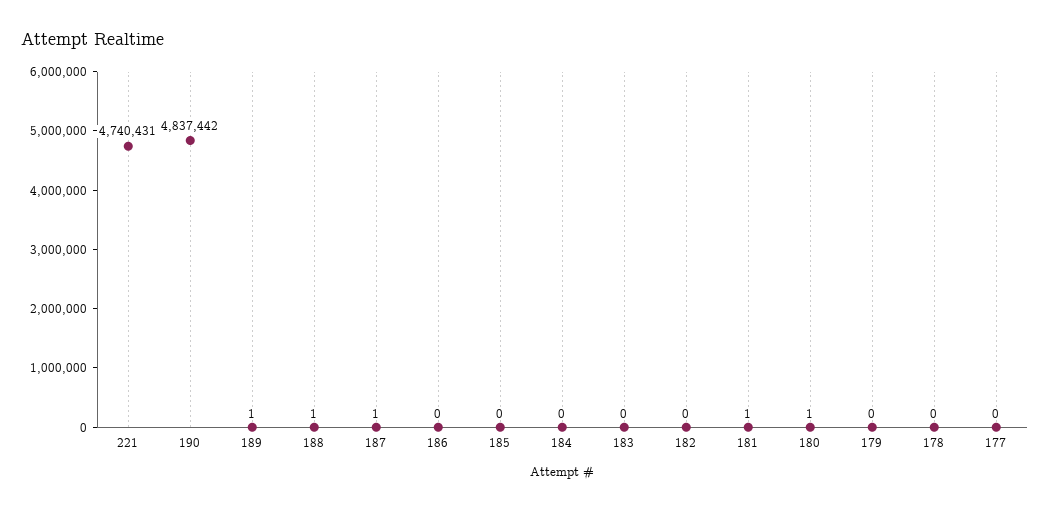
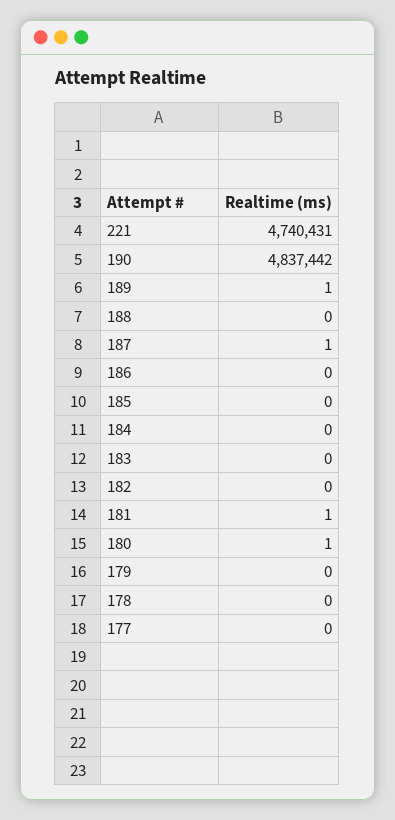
  {
    "221": 4740431,
    "190": 4837442,
    "189": 1,
-   "188": 1,
+   "188": 0,
    "187": 1,
    "186": 0,
    "185": 0,
    "184": 0,
    "183": 0,
    "182": 0,
    "181": 1,
    "180": 1,
    "179": 0,
    "178": 0,
    "177": 0
  }

